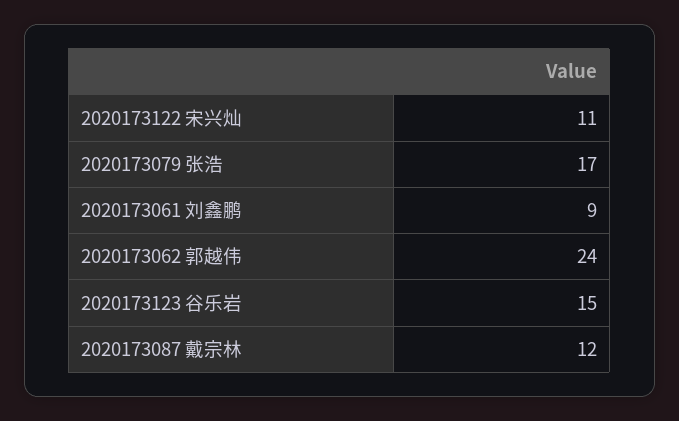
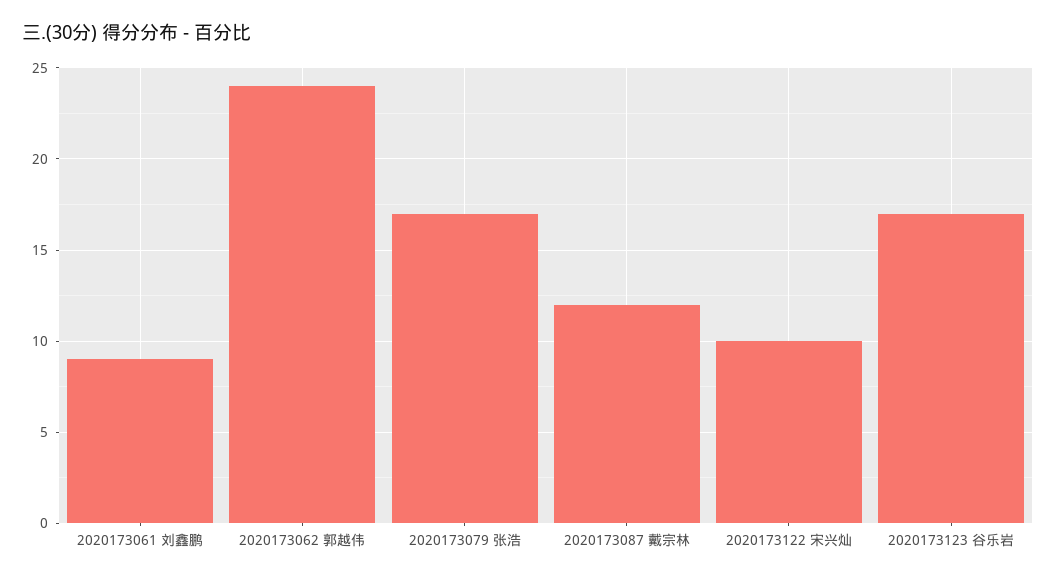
  {
-   "2020173122 宋兴灿": 11,
+   "2020173122 宋兴灿": 10,
    "2020173079 张浩": 17,
    "2020173061 刘鑫鹏": 9,
    "2020173062 郭越伟": 24,
-   "2020173123 谷乐岩": 15,
+   "2020173123 谷乐岩": 17,
    "2020173087 戴宗林": 12
  }

